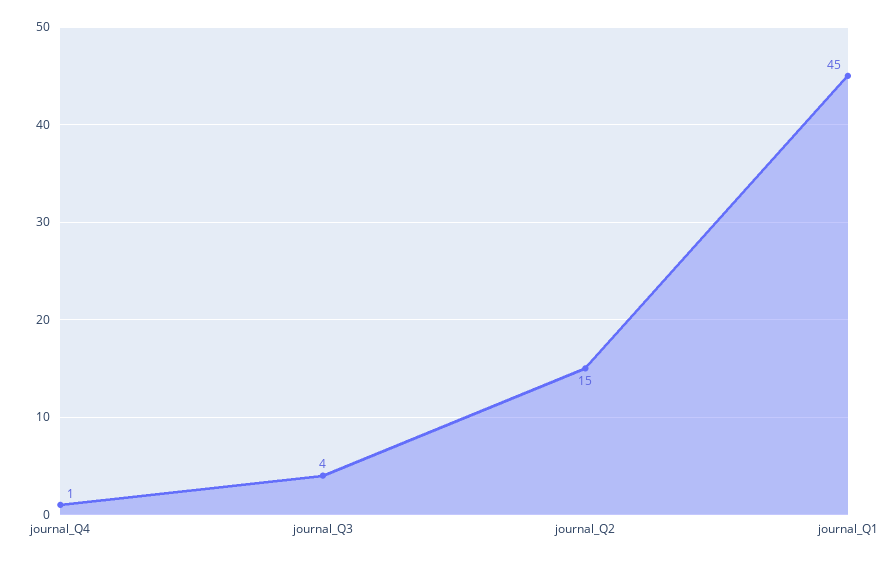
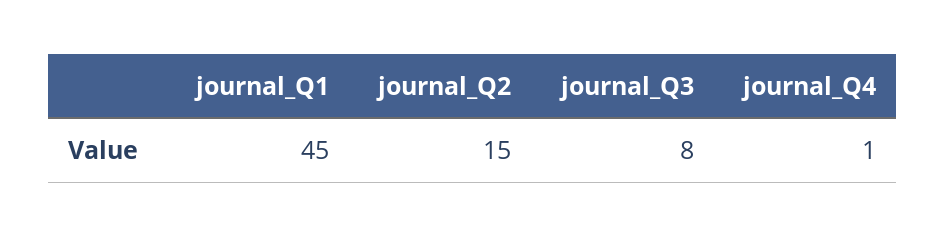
  {
    "journal_Q4": 1,
-   "journal_Q3": 4,
+   "journal_Q3": 8,
    "journal_Q2": 15,
    "journal_Q1": 45
  }

